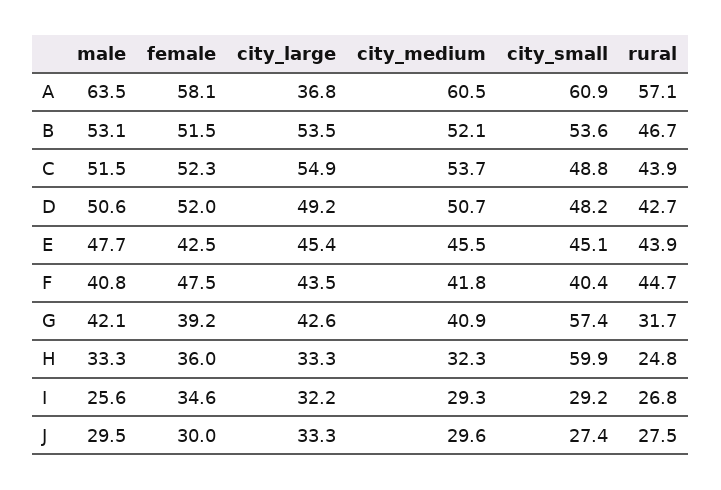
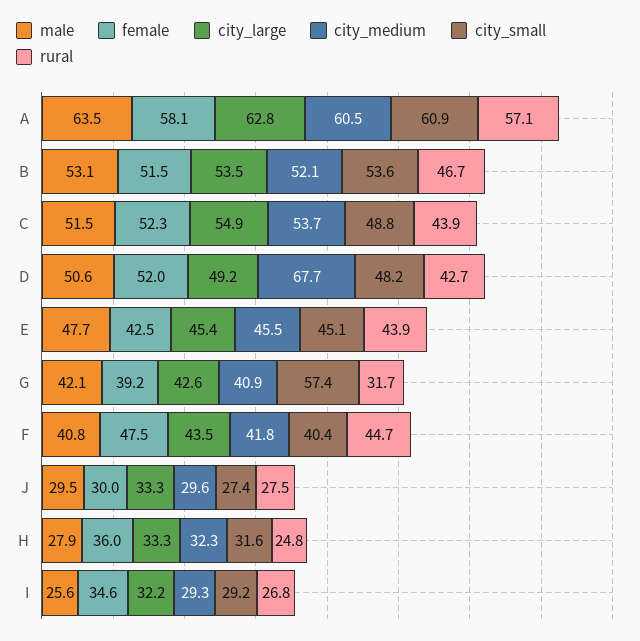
  {
    "male": {
      "A": 63.5,
      "B": 53.1,
      "C": 51.5,
      "D": 50.6,
      "E": 47.7,
      "F": 40.8,
      "G": 42.1,
-     "H": 33.3,
+     "H": 27.9,
      "I": 25.6,
      "J": 29.5
    },
    "female": {
      "A": 58.1,
      "B": 51.5,
      "C": 52.3,
      "D": 52,
      "E": 42.5,
      "F": 47.5,
      "G": 39.2,
      "H": 36,
      "I": 34.6,
      "J": 30
    },
    "city_large": {
-     "A": 36.8,
+     "A": 62.8,
      "B": 53.5,
      "C": 54.9,
      "D": 49.2,
      "E": 45.4,
      "F": 43.5,
      "G": 42.6,
      "H": 33.3,
      "I": 32.2,
      "J": 33.3
    },
    "city_medium": {
      "A": 60.5,
      "B": 52.1,
      "C": 53.7,
-     "D": 50.7,
+     "D": 67.7,
      "E": 45.5,
      "F": 41.8,
      "G": 40.9,
      "H": 32.3,
      "I": 29.3,
      "J": 29.6
    },
    "city_small": {
      "A": 60.9,
      "B": 53.6,
      "C": 48.8,
      "D": 48.2,
      "E": 45.1,
      "F": 40.4,
      "G": 57.4,
-     "H": 59.9,
+     "H": 31.6,
      "I": 29.2,
      "J": 27.4
    },
    "rural": {
      "A": 57.1,
      "B": 46.7,
      "C": 43.9,
      "D": 42.7,
      "E": 43.9,
      "F": 44.7,
      "G": 31.7,
      "H": 24.8,
      "I": 26.8,
      "J": 27.5
    }
  }

